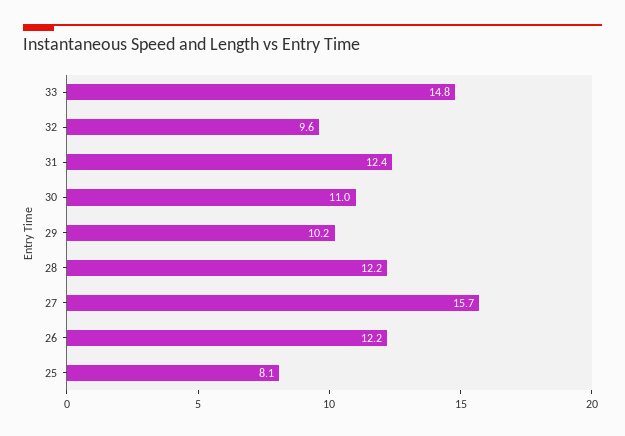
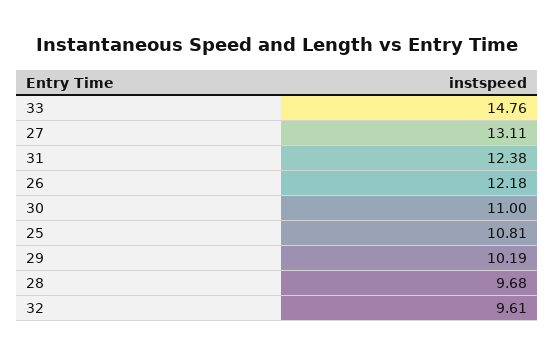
  {
    "33": 14.76,
    "32": 9.61,
    "31": 12.38,
    "30": 11,
    "29": 10.19,
-   "28": 12.2,
+   "28": 9.68,
-   "27": 15.7,
+   "27": 13.11,
    "26": 12.18,
-   "25": 8.1
+   "25": 10.81
  }

